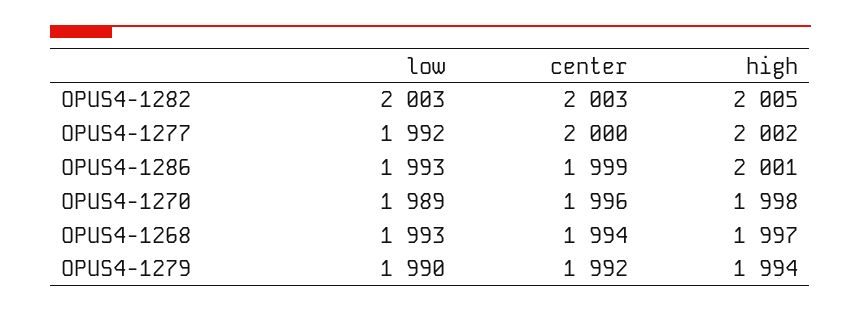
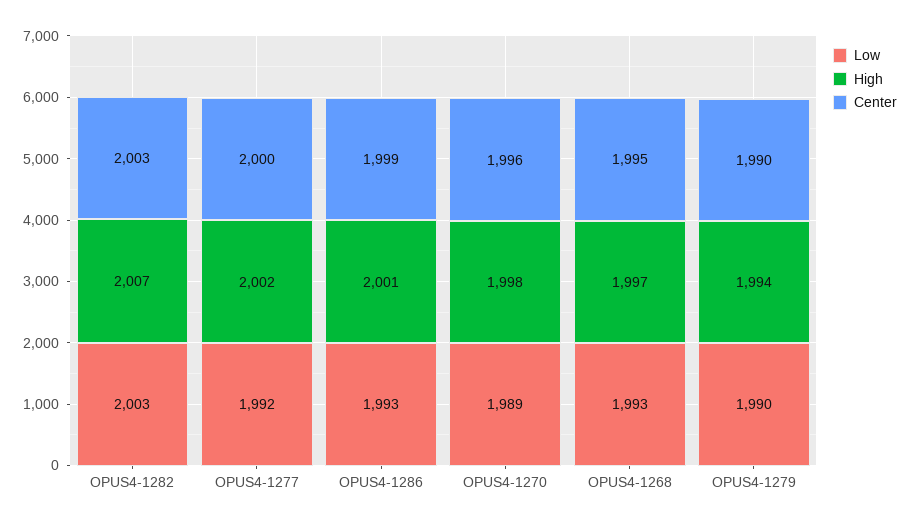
  {
    "low": {
      "OPUS4-1282": 2003,
      "OPUS4-1277": 1992,
      "OPUS4-1286": 1993,
      "OPUS4-1270": 1989,
      "OPUS4-1268": 1993,
      "OPUS4-1279": 1990
    },
    "center": {
      "OPUS4-1282": 2003,
      "OPUS4-1277": 2000,
      "OPUS4-1286": 1999,
      "OPUS4-1270": 1996,
-     "OPUS4-1268": 1994,
+     "OPUS4-1268": 1995,
-     "OPUS4-1279": 1992
+     "OPUS4-1279": 1990
    },
    "high": {
-     "OPUS4-1282": 2005,
+     "OPUS4-1282": 2007,
      "OPUS4-1277": 2002,
      "OPUS4-1286": 2001,
      "OPUS4-1270": 1998,
      "OPUS4-1268": 1997,
      "OPUS4-1279": 1994
    }
  }

